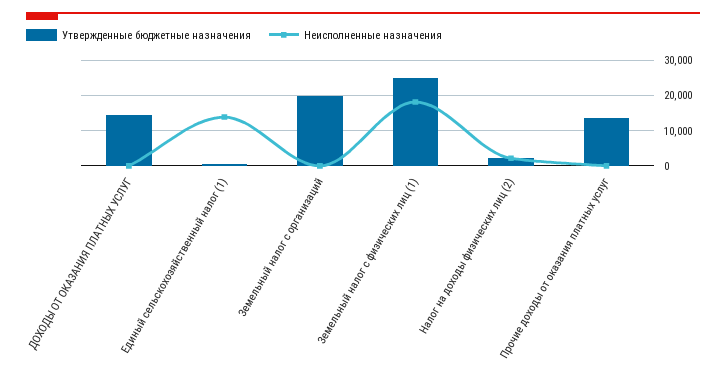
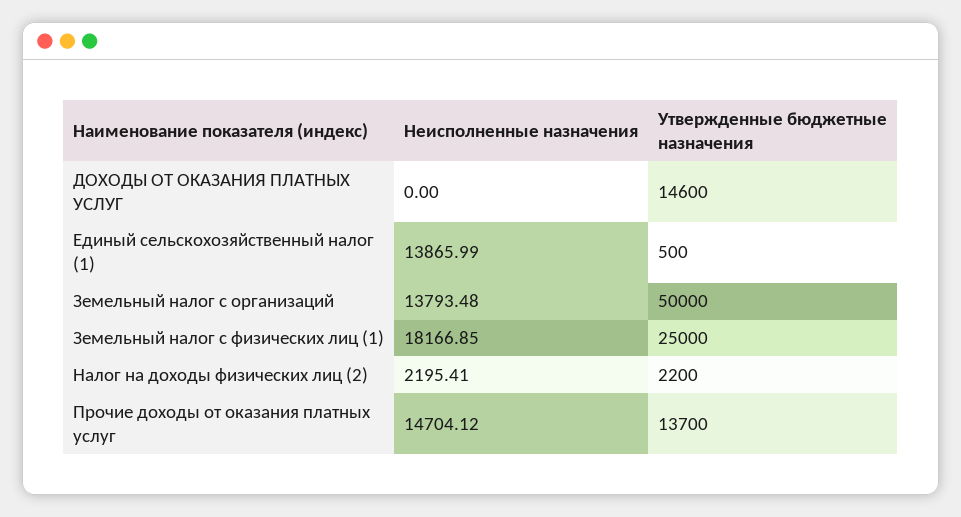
  {
    "Утвержденные бюджетные назначения": {
      "ДОХОДЫ ОТ ОКАЗАНИЯ ПЛАТНЫХ УСЛУГ": 14600,
      "Единый сельскохозяйственный налог (1)": 500,
-     "Земельный налог с организаций": 20000,
+     "Земельный налог с организаций": 50000,
      "Земельный налог с физических лиц (1)": 25000,
      "Налог на доходы физических лиц (2)": 2200,
      "Прочие доходы от оказания платных услуг": 13700
    },
    "Неисполненные назначения": {
      "ДОХОДЫ ОТ ОКАЗАНИЯ ПЛАТНЫХ УСЛУГ": 0,
      "Единый сельскохозяйственный налог (1)": 13865.99,
-     "Земельный налог с организаций": 0,
+     "Земельный налог с организаций": 13793.48,
      "Земельный налог с физических лиц (1)": 18166.85,
      "Налог на доходы физических лиц (2)": 2195.41,
-     "Прочие доходы от оказания платных услуг": 0
+     "Прочие доходы от оказания платных услуг": 14704.12
    }
  }

